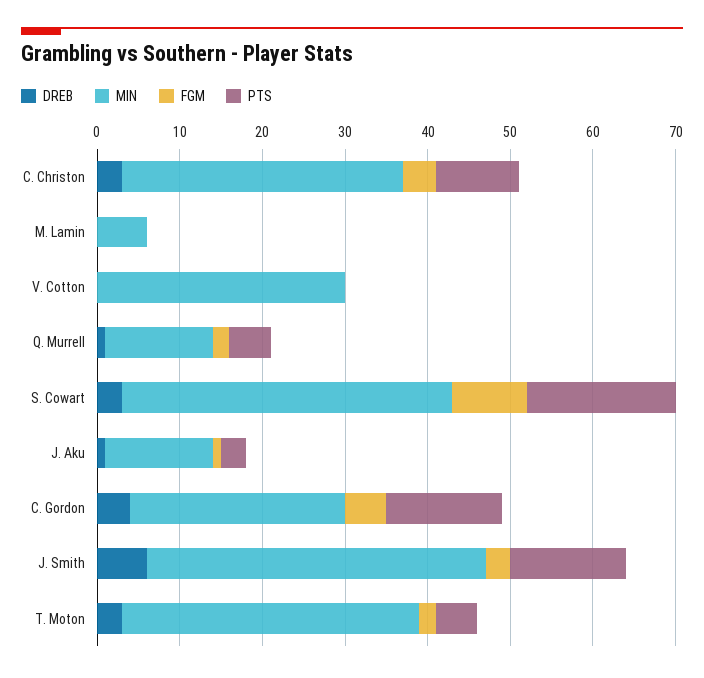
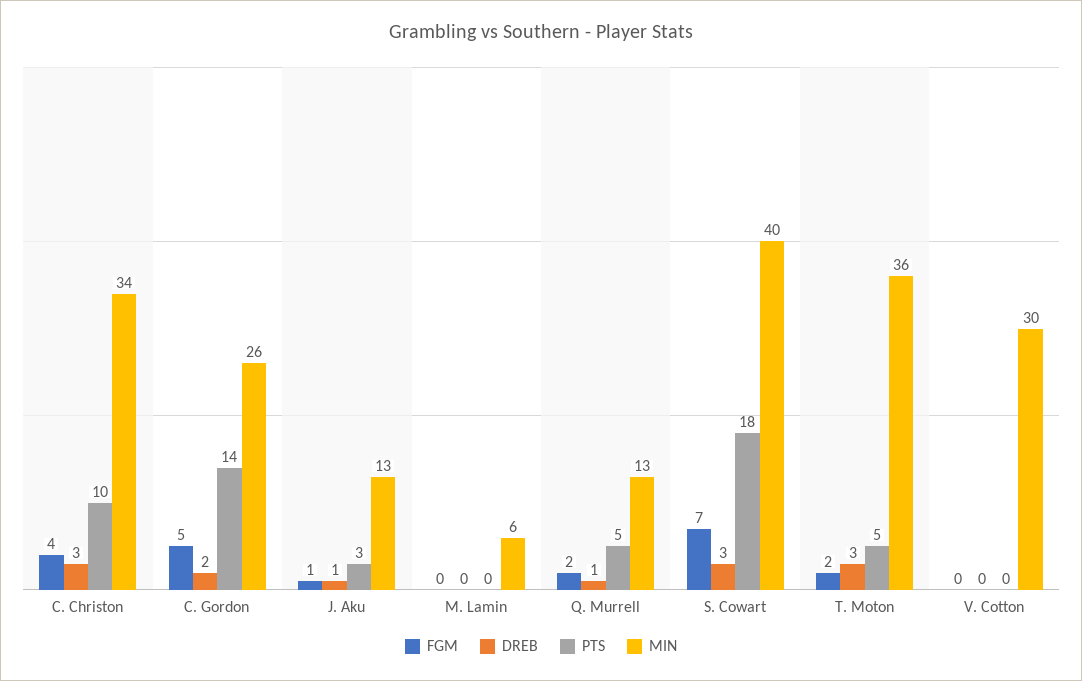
  {
    "DREB": {
      "C. Christon": 3,
      "M. Lamin": 0,
      "V. Cotton": 0,
      "Q. Murrell": 1,
      "S. Cowart": 3,
      "J. Aku": 1,
-     "C. Gordon": 4,
+     "C. Gordon": 2,
-     "J. Smith": 6,
      "T. Moton": 3
    },
    "MIN": {
      "C. Christon": 34,
      "M. Lamin": 6,
      "V. Cotton": 30,
      "Q. Murrell": 13,
      "S. Cowart": 40,
      "J. Aku": 13,
      "C. Gordon": 26,
-     "J. Smith": 41,
      "T. Moton": 36
    },
    "FGM": {
      "C. Christon": 4,
      "M. Lamin": 0,
      "V. Cotton": 0,
      "Q. Murrell": 2,
-     "S. Cowart": 9,
+     "S. Cowart": 7,
      "J. Aku": 1,
      "C. Gordon": 5,
-     "J. Smith": 3,
      "T. Moton": 2
    },
    "PTS": {
      "C. Christon": 10,
      "M. Lamin": 0,
      "V. Cotton": 0,
      "Q. Murrell": 5,
      "S. Cowart": 18,
      "J. Aku": 3,
      "C. Gordon": 14,
-     "J. Smith": 14,
      "T. Moton": 5
    }
  }

